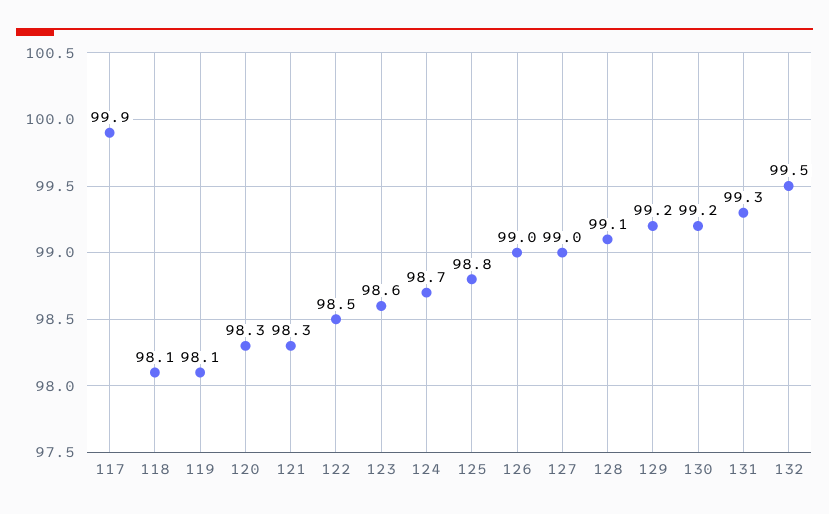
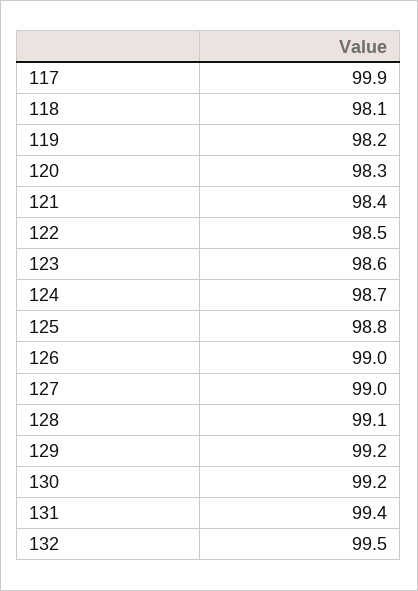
  {
    "117": 99.9,
    "118": 98.1,
-   "119": 98.1,
+   "119": 98.2,
    "120": 98.3,
-   "121": 98.3,
+   "121": 98.4,
    "122": 98.5,
    "123": 98.6,
    "124": 98.7,
    "125": 98.8,
    "126": 99,
    "127": 99,
    "128": 99.1,
    "129": 99.2,
    "130": 99.2,
-   "131": 99.3,
+   "131": 99.4,
    "132": 99.5
  }

